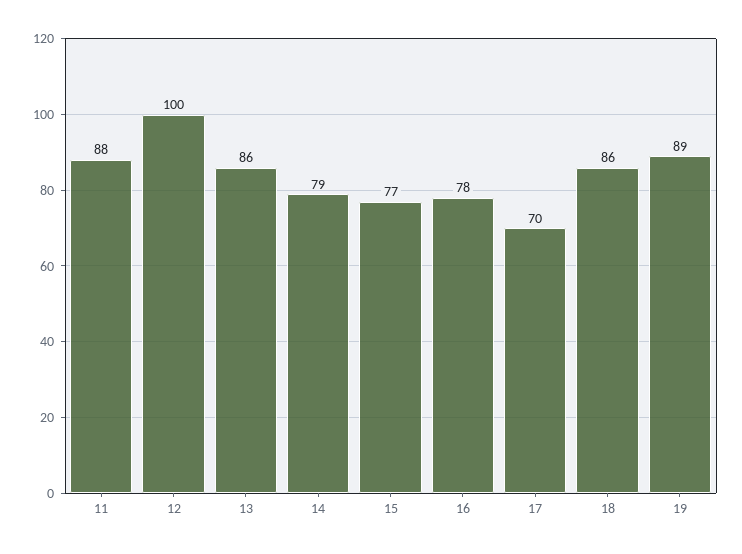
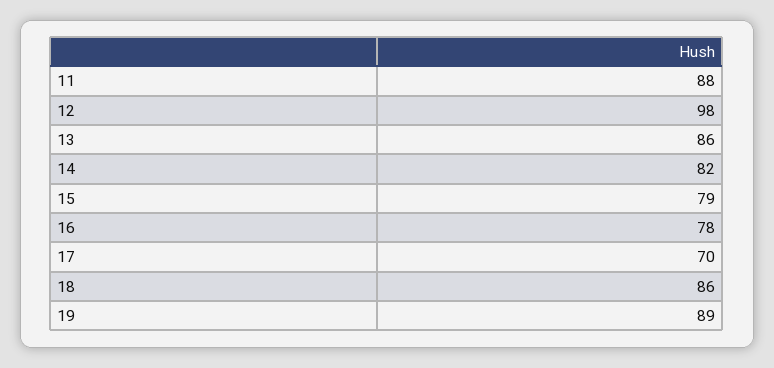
  {
    "11": 88,
-   "12": 100,
+   "12": 98,
    "13": 86,
-   "14": 79,
+   "14": 82,
-   "15": 77,
+   "15": 79,
    "16": 78,
    "17": 70,
    "18": 86,
    "19": 89
  }

